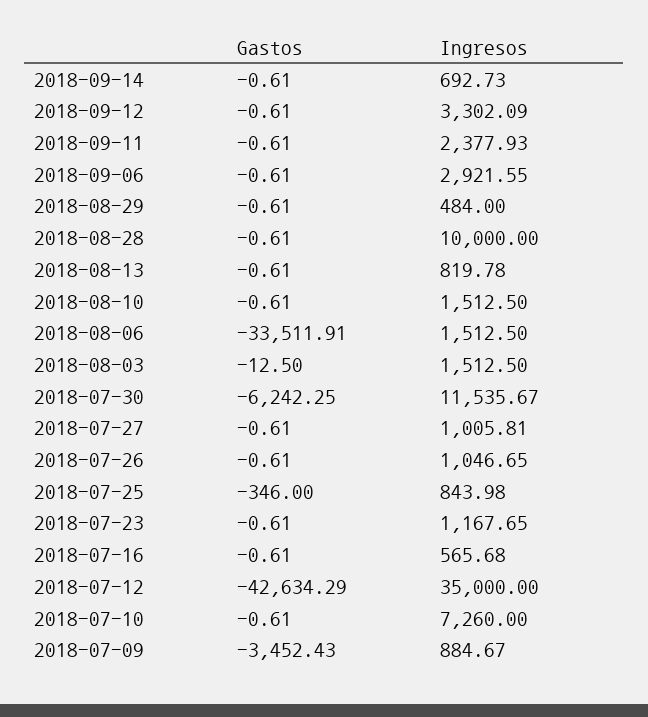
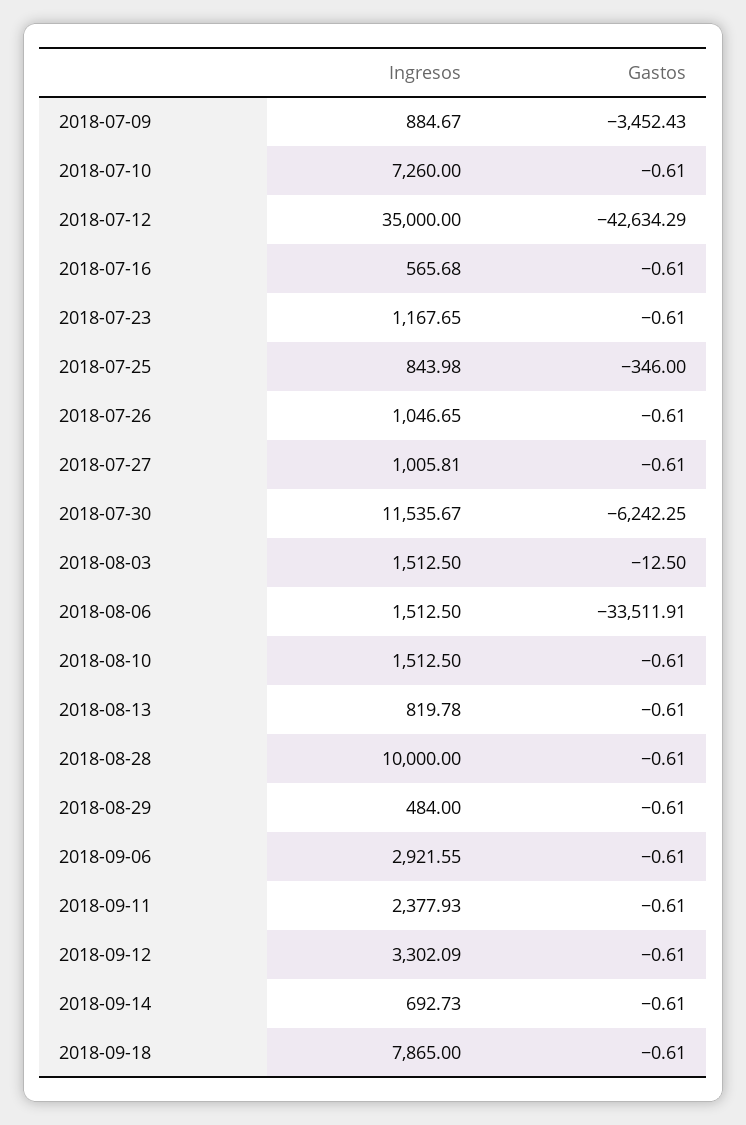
  {
    "Gastos": {
      "2018-09-14": -0.61,
      "2018-09-12": -0.61,
      "2018-09-11": -0.61,
      "2018-09-06": -0.61,
      "2018-08-29": -0.61,
      "2018-08-28": -0.61,
      "2018-08-13": -0.61,
      "2018-08-10": -0.61,
      "2018-08-06": -33511.91,
      "2018-08-03": -12.5,
      "2018-07-30": -6242.25,
      "2018-07-27": -0.61,
      "2018-07-26": -0.61,
      "2018-07-25": -346,
      "2018-07-23": -0.61,
      "2018-07-16": -0.61,
      "2018-07-12": -42634.29,
      "2018-07-10": -0.61,
-     "2018-07-09": -3452.43
+     "2018-07-09": -3452.43,
+     "2018-09-18": -0.61
    },
    "Ingresos": {
      "2018-09-14": 692.73,
      "2018-09-12": 3302.09,
      "2018-09-11": 2377.93,
      "2018-09-06": 2921.55,
      "2018-08-29": 484,
      "2018-08-28": 10000,
      "2018-08-13": 819.78,
      "2018-08-10": 1512.5,
      "2018-08-06": 1512.5,
      "2018-08-03": 1512.5,
      "2018-07-30": 11535.67,
      "2018-07-27": 1005.81,
      "2018-07-26": 1046.65,
      "2018-07-25": 843.98,
      "2018-07-23": 1167.65,
      "2018-07-16": 565.68,
      "2018-07-12": 35000,
      "2018-07-10": 7260,
-     "2018-07-09": 884.67
+     "2018-07-09": 884.67,
+     "2018-09-18": 7865
    }
  }

